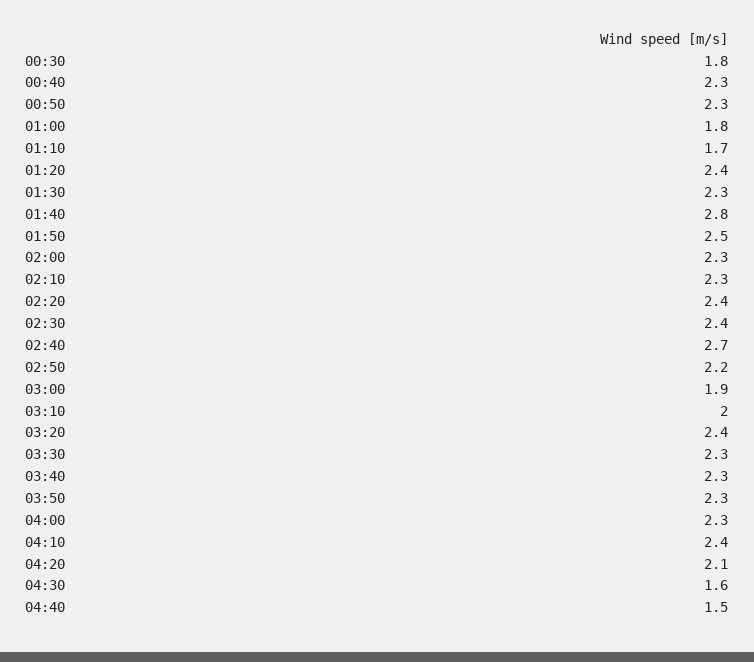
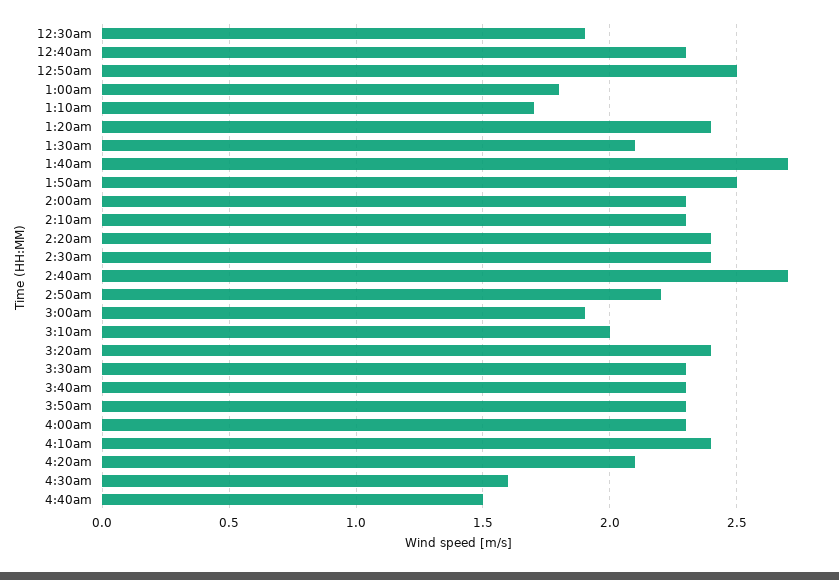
  {
-   "00:30": 1.8,
+   "00:30": 1.9,
    "00:40": 2.3,
-   "00:50": 2.3,
+   "00:50": 2.5,
    "01:00": 1.8,
    "01:10": 1.7,
    "01:20": 2.4,
-   "01:30": 2.3,
+   "01:30": 2.1,
-   "01:40": 2.8,
+   "01:40": 2.7,
    "01:50": 2.5,
    "02:00": 2.3,
    "02:10": 2.3,
    "02:20": 2.4,
    "02:30": 2.4,
    "02:40": 2.7,
    "02:50": 2.2,
    "03:00": 1.9,
    "03:10": 2,
    "03:20": 2.4,
    "03:30": 2.3,
    "03:40": 2.3,
    "03:50": 2.3,
    "04:00": 2.3,
    "04:10": 2.4,
    "04:20": 2.1,
    "04:30": 1.6,
    "04:40": 1.5
  }

